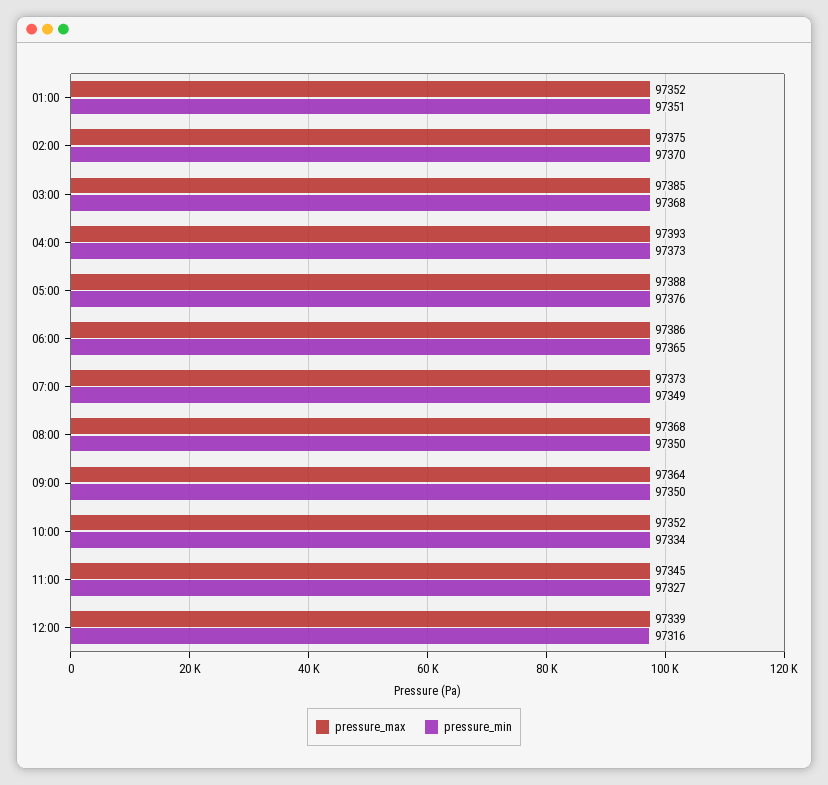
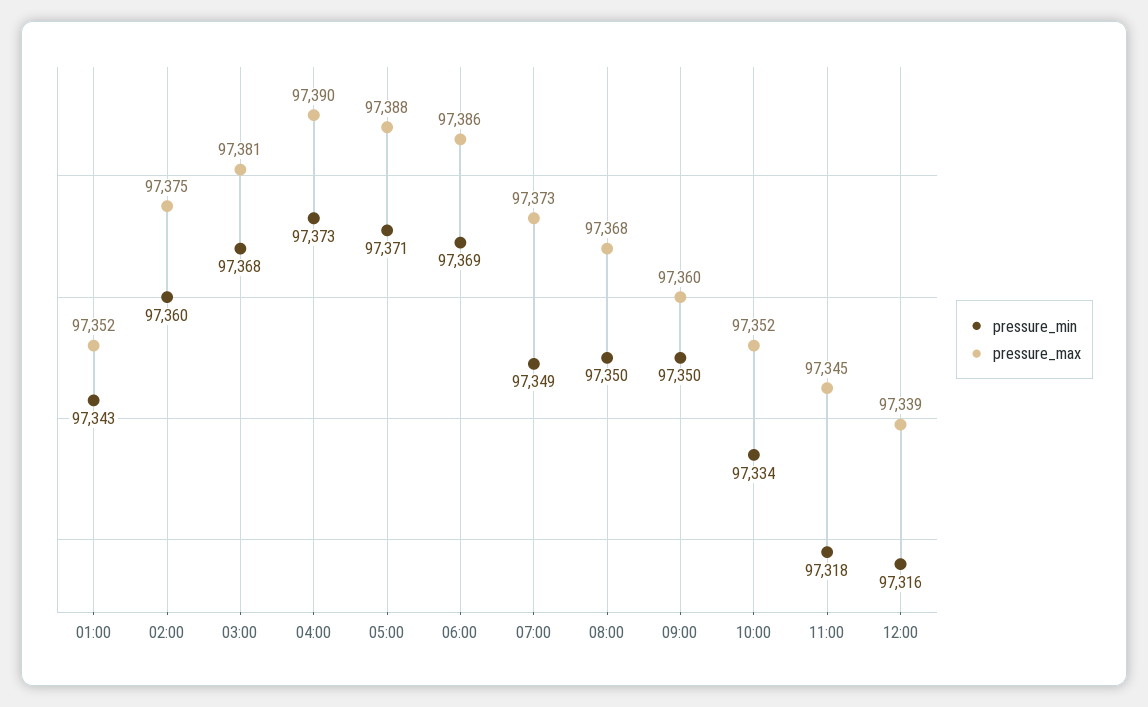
  {
    "pressure_max": {
      "01:00": 97352,
      "02:00": 97375,
-     "03:00": 97385,
+     "03:00": 97381,
-     "04:00": 97393,
+     "04:00": 97390,
      "05:00": 97388,
      "06:00": 97386,
      "07:00": 97373,
      "08:00": 97368,
-     "09:00": 97364,
+     "09:00": 97360,
      "10:00": 97352,
      "11:00": 97345,
      "12:00": 97339
    },
    "pressure_min": {
-     "01:00": 97351,
+     "01:00": 97343,
-     "02:00": 97370,
+     "02:00": 97360,
      "03:00": 97368,
      "04:00": 97373,
-     "05:00": 97376,
+     "05:00": 97371,
-     "06:00": 97365,
+     "06:00": 97369,
      "07:00": 97349,
      "08:00": 97350,
      "09:00": 97350,
      "10:00": 97334,
-     "11:00": 97327,
+     "11:00": 97318,
      "12:00": 97316
    }
  }

